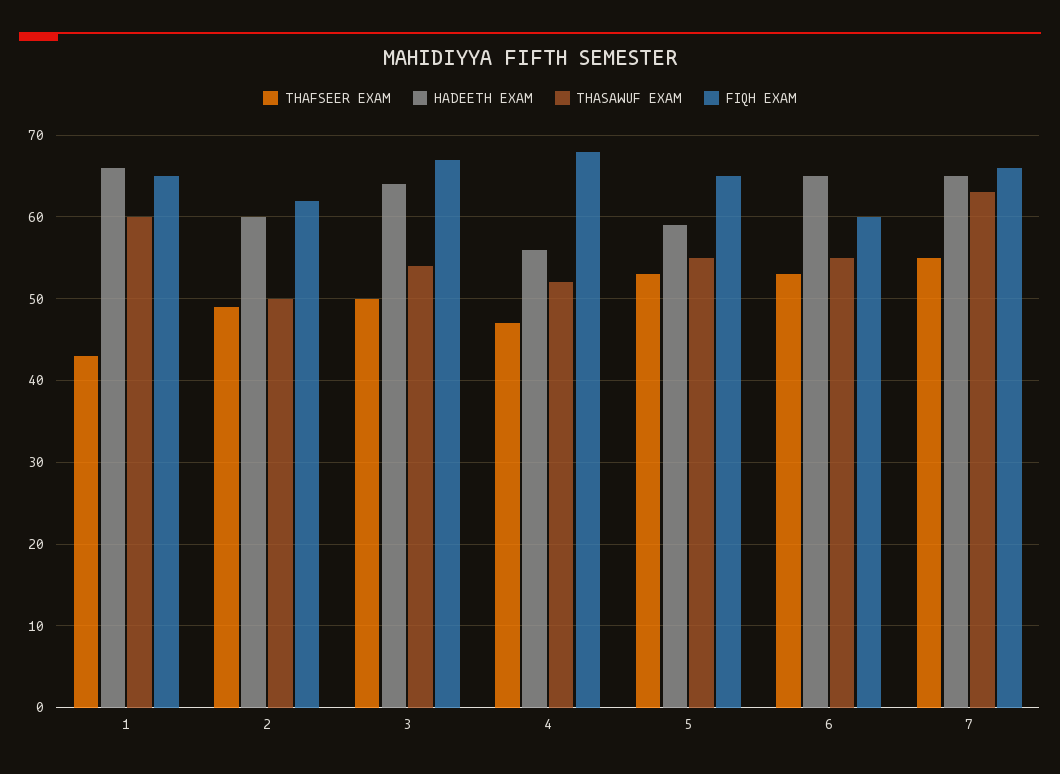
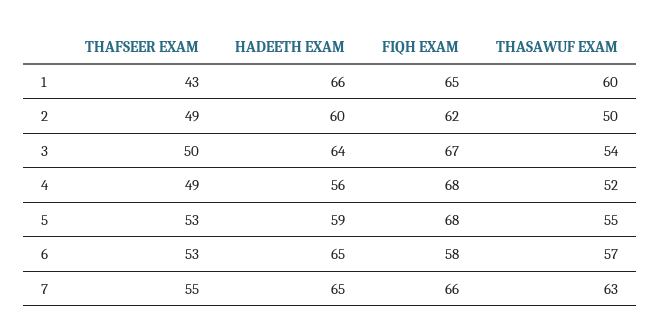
  {
    "THAFSEER EXAM": {
      "1": 43,
      "2": 49,
      "3": 50,
-     "4": 47,
+     "4": 49,
      "5": 53,
      "6": 53,
      "7": 55
    },
    "HADEETH EXAM": {
      "1": 66,
      "2": 60,
      "3": 64,
      "4": 56,
      "5": 59,
      "6": 65,
      "7": 65
    },
    "THASAWUF EXAM": {
      "1": 60,
      "2": 50,
      "3": 54,
      "4": 52,
      "5": 55,
-     "6": 55,
+     "6": 57,
      "7": 63
    },
    "FIQH EXAM": {
      "1": 65,
      "2": 62,
      "3": 67,
      "4": 68,
-     "5": 65,
+     "5": 68,
-     "6": 60,
+     "6": 58,
      "7": 66
    }
  }

